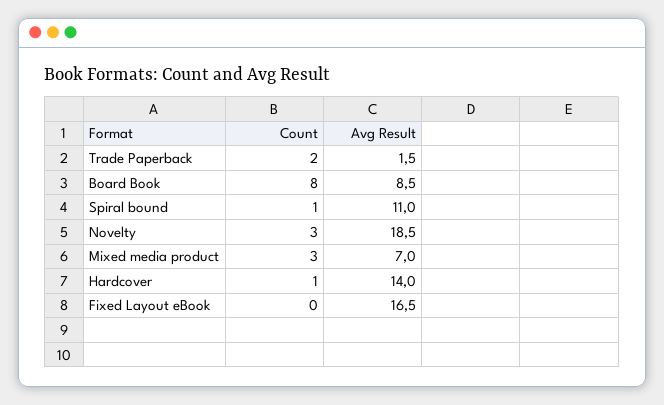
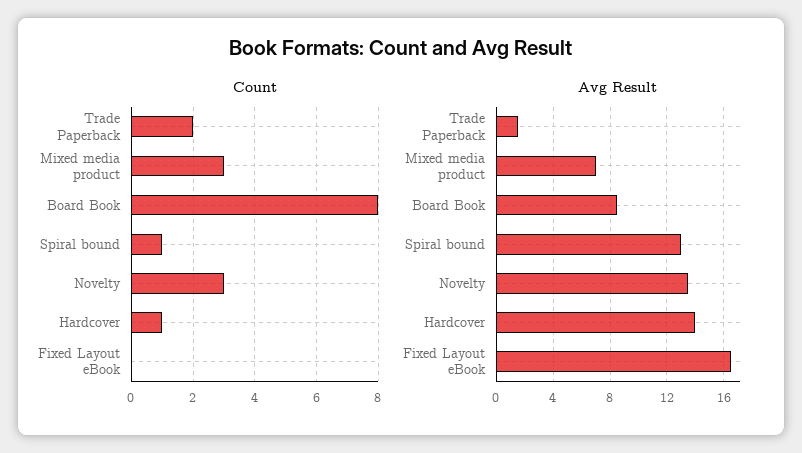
  {
    "Count": {
      "Trade Paperback": 2,
      "Board Book": 8,
      "Spiral bound": 1,
      "Novelty": 3,
      "Mixed media product": 3,
      "Hardcover": 1,
      "Fixed Layout eBook": 0
    },
    "Avg Result": {
      "Trade Paperback": 1.5,
      "Board Book": 8.5,
-     "Spiral bound": 11,
+     "Spiral bound": 13,
-     "Novelty": 18.5,
+     "Novelty": 13.5,
      "Mixed media product": 7,
      "Hardcover": 14,
      "Fixed Layout eBook": 16.5
    }
  }

